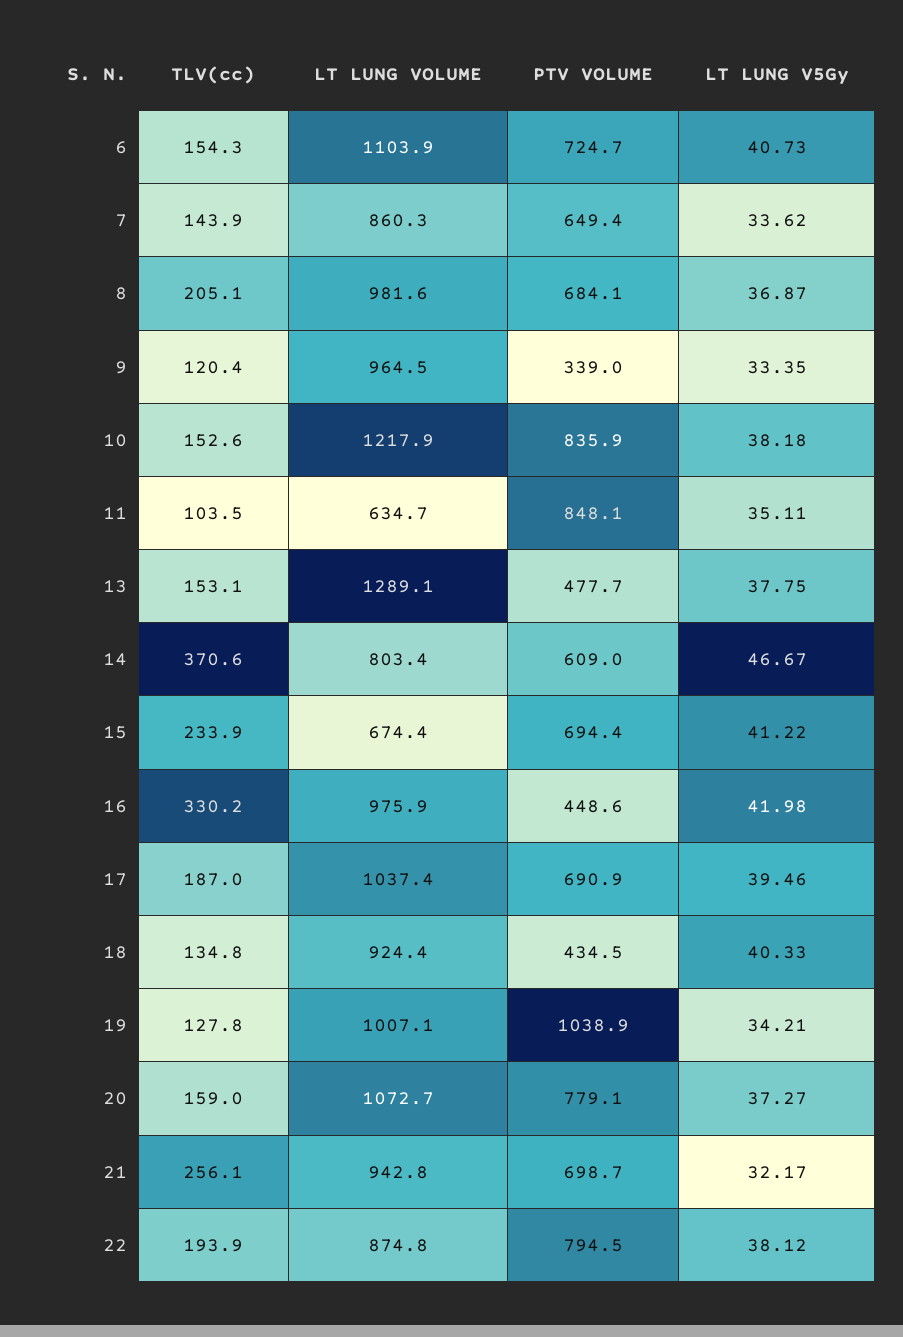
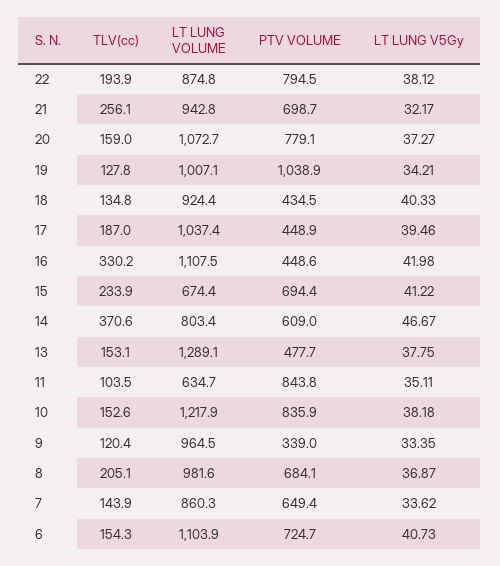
  {
    "TLV(cc)": {
      "6": 154.3,
      "7": 143.9,
      "8": 205.1,
      "9": 120.4,
      "10": 152.6,
      "11": 103.5,
      "13": 153.1,
      "14": 370.6,
      "15": 233.9,
      "16": 330.2,
      "17": 187,
      "18": 134.8,
      "19": 127.8,
      "20": 159,
      "21": 256.1,
      "22": 193.9
    },
    "LT LUNG VOLUME": {
      "6": 1103.9,
      "7": 860.3,
      "8": 981.6,
      "9": 964.5,
      "10": 1217.9,
      "11": 634.7,
      "13": 1289.1,
      "14": 803.4,
      "15": 674.4,
-     "16": 975.9,
+     "16": 1107.5,
      "17": 1037.4,
      "18": 924.4,
      "19": 1007.1,
      "20": 1072.7,
      "21": 942.8,
      "22": 874.8
    },
    "PTV VOLUME": {
      "6": 724.7,
      "7": 649.4,
      "8": 684.1,
      "9": 339,
      "10": 835.9,
-     "11": 848.1,
+     "11": 843.8,
      "13": 477.7,
      "14": 609,
      "15": 694.4,
      "16": 448.6,
-     "17": 690.9,
+     "17": 448.9,
      "18": 434.5,
      "19": 1038.9,
      "20": 779.1,
      "21": 698.7,
      "22": 794.5
    },
    "LT LUNG V5Gy": {
      "6": 40.73,
      "7": 33.62,
      "8": 36.87,
      "9": 33.35,
      "10": 38.18,
      "11": 35.11,
      "13": 37.75,
      "14": 46.67,
      "15": 41.22,
      "16": 41.98,
      "17": 39.46,
      "18": 40.33,
      "19": 34.21,
      "20": 37.27,
      "21": 32.17,
      "22": 38.12
    }
  }

